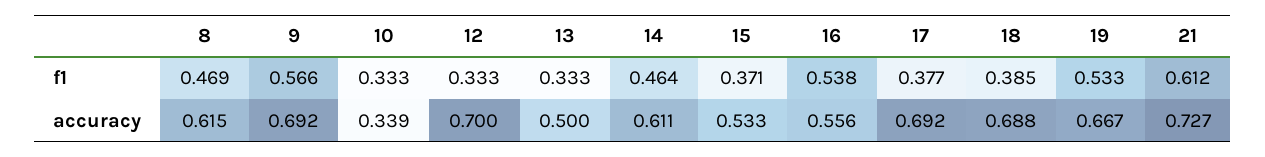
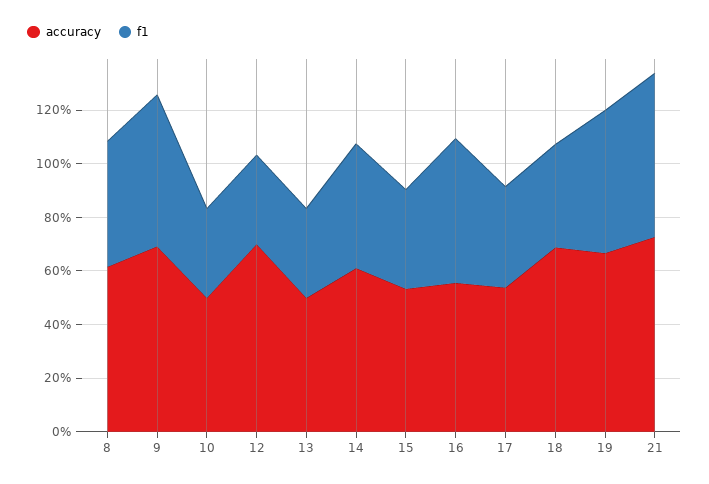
  {
    "f1": {
      "8": 0.469,
      "9": 0.566,
      "10": 0.333,
      "12": 0.333,
      "13": 0.333,
      "14": 0.464,
      "15": 0.371,
      "16": 0.538,
      "17": 0.377,
      "18": 0.385,
      "19": 0.533,
      "21": 0.612
    },
    "accuracy": {
      "8": 0.615,
      "9": 0.692,
-     "10": 0.339,
+     "10": 0.5,
      "12": 0.7,
      "13": 0.5,
      "14": 0.611,
      "15": 0.533,
      "16": 0.556,
-     "17": 0.692,
+     "17": 0.55,
      "18": 0.688,
      "19": 0.667,
      "21": 0.727
    }
  }

